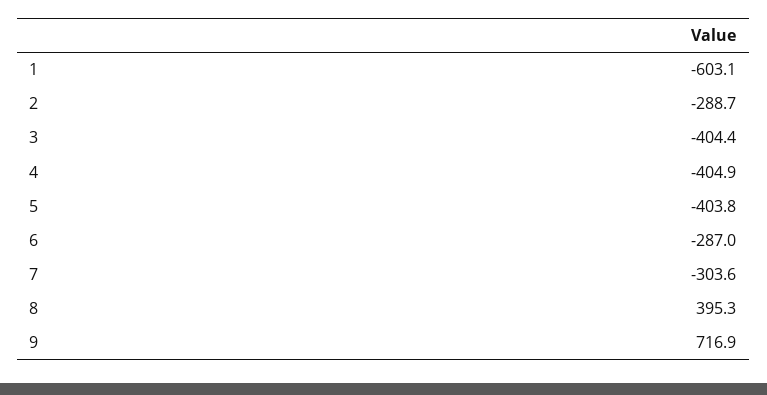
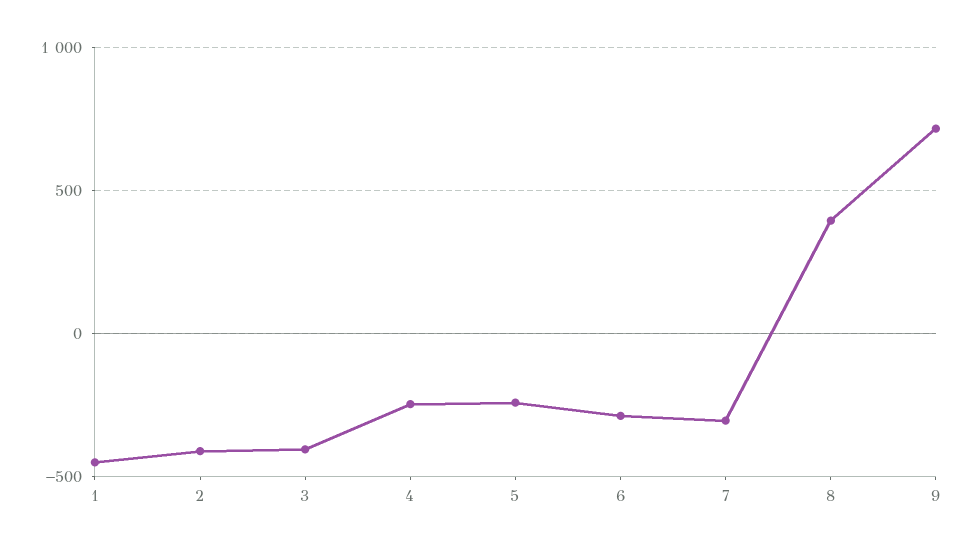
  {
-   "1": -603.1,
+   "1": -450,
-   "2": -288.7,
+   "2": -400,
    "3": -404.4,
-   "4": -404.9,
+   "4": -250,
-   "5": -403.8,
+   "5": -250,
    "6": -287,
    "7": -303.6,
    "8": 395.3,
    "9": 716.9
  }

